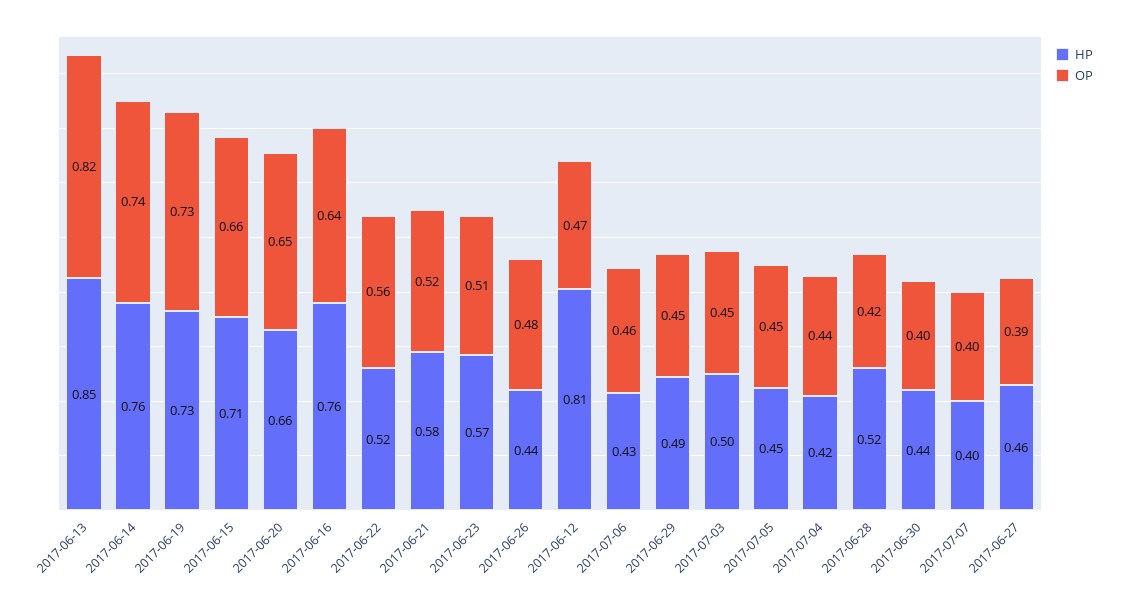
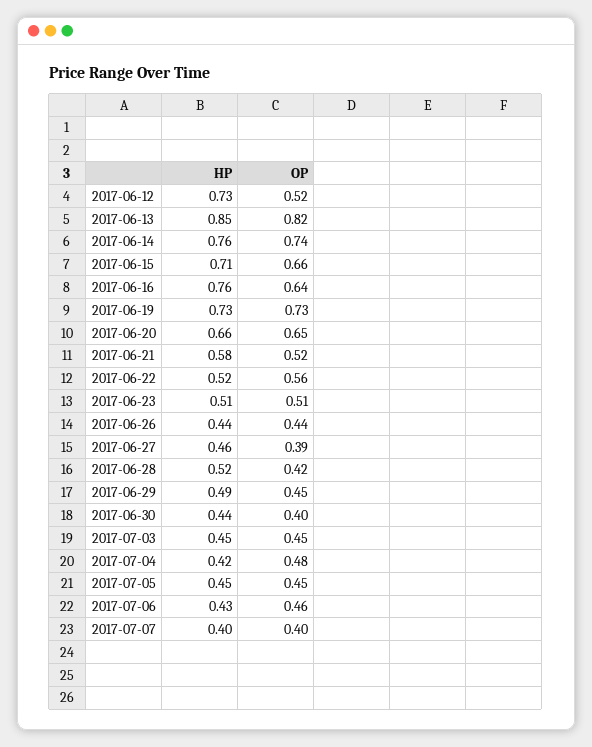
  {
    "HP": {
      "2017-06-13": 0.85,
      "2017-06-14": 0.76,
      "2017-06-19": 0.73,
      "2017-06-15": 0.71,
      "2017-06-20": 0.66,
      "2017-06-16": 0.76,
      "2017-06-22": 0.52,
      "2017-06-21": 0.58,
-     "2017-06-23": 0.57,
+     "2017-06-23": 0.51,
      "2017-06-26": 0.44,
-     "2017-06-12": 0.81,
+     "2017-06-12": 0.73,
      "2017-07-06": 0.43,
      "2017-06-29": 0.49,
-     "2017-07-03": 0.5,
+     "2017-07-03": 0.45,
      "2017-07-05": 0.45,
      "2017-07-04": 0.42,
      "2017-06-28": 0.52,
      "2017-06-30": 0.44,
      "2017-07-07": 0.4,
      "2017-06-27": 0.46
    },
    "OP": {
      "2017-06-13": 0.82,
      "2017-06-14": 0.74,
      "2017-06-19": 0.73,
      "2017-06-15": 0.66,
      "2017-06-20": 0.65,
      "2017-06-16": 0.64,
      "2017-06-22": 0.56,
      "2017-06-21": 0.52,
      "2017-06-23": 0.51,
-     "2017-06-26": 0.48,
+     "2017-06-26": 0.44,
-     "2017-06-12": 0.47,
+     "2017-06-12": 0.52,
      "2017-07-06": 0.46,
      "2017-06-29": 0.45,
      "2017-07-03": 0.45,
      "2017-07-05": 0.45,
-     "2017-07-04": 0.44,
+     "2017-07-04": 0.48,
      "2017-06-28": 0.42,
      "2017-06-30": 0.4,
      "2017-07-07": 0.4,
      "2017-06-27": 0.39
    }
  }

